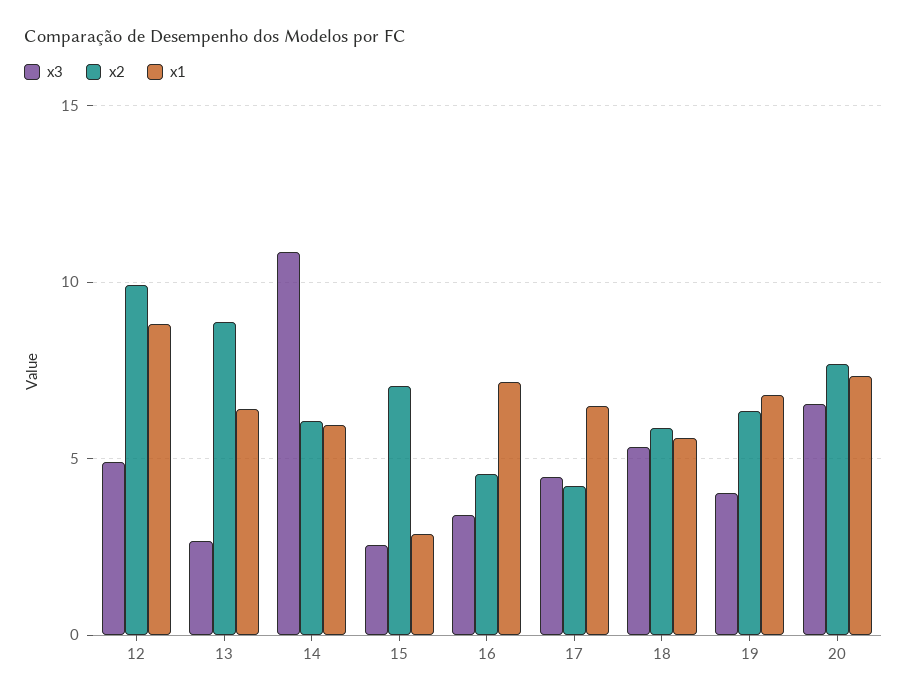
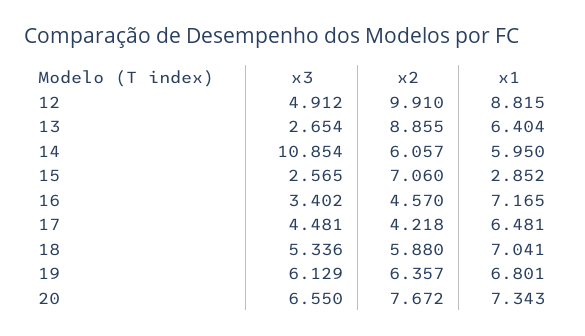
  {
    "x3": {
      "12": 4.912,
      "13": 2.654,
      "14": 10.854,
      "15": 2.565,
      "16": 3.402,
      "17": 4.481,
      "18": 5.336,
-     "19": 4,
+     "19": 6.129,
      "20": 6.55
    },
    "x2": {
      "12": 9.91,
      "13": 8.855,
      "14": 6.057,
      "15": 7.06,
      "16": 4.57,
      "17": 4.218,
      "18": 5.88,
      "19": 6.357,
      "20": 7.672
    },
    "x1": {
      "12": 8.815,
      "13": 6.404,
      "14": 5.95,
      "15": 2.852,
      "16": 7.165,
      "17": 6.481,
-     "18": 5.5,
+     "18": 7.041,
      "19": 6.801,
      "20": 7.343
    }
  }

